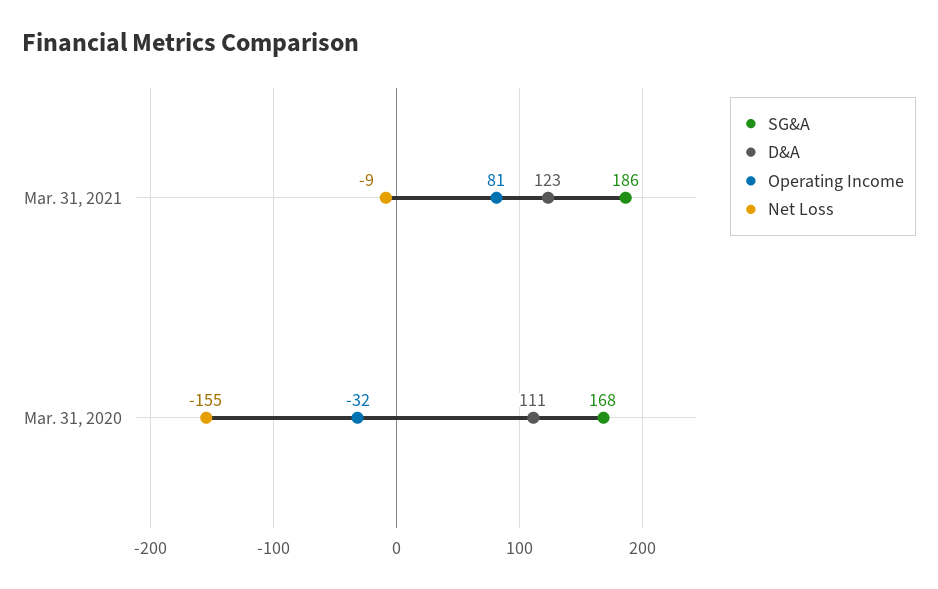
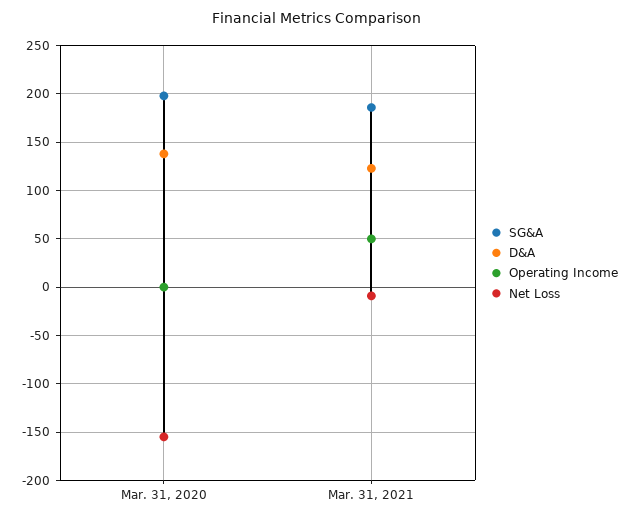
  {
    "SG&A": {
      "Mar. 31, 2021": 186,
-     "Mar. 31, 2020": 168
+     "Mar. 31, 2020": 200
    },
    "D&A": {
      "Mar. 31, 2021": 123,
-     "Mar. 31, 2020": 111
+     "Mar. 31, 2020": 140
    },
    "Operating Income": {
-     "Mar. 31, 2021": 81,
+     "Mar. 31, 2021": 50,
-     "Mar. 31, 2020": -32
+     "Mar. 31, 2020": 0
    },
    "Net Loss": {
      "Mar. 31, 2021": -9,
      "Mar. 31, 2020": -155
    }
  }

